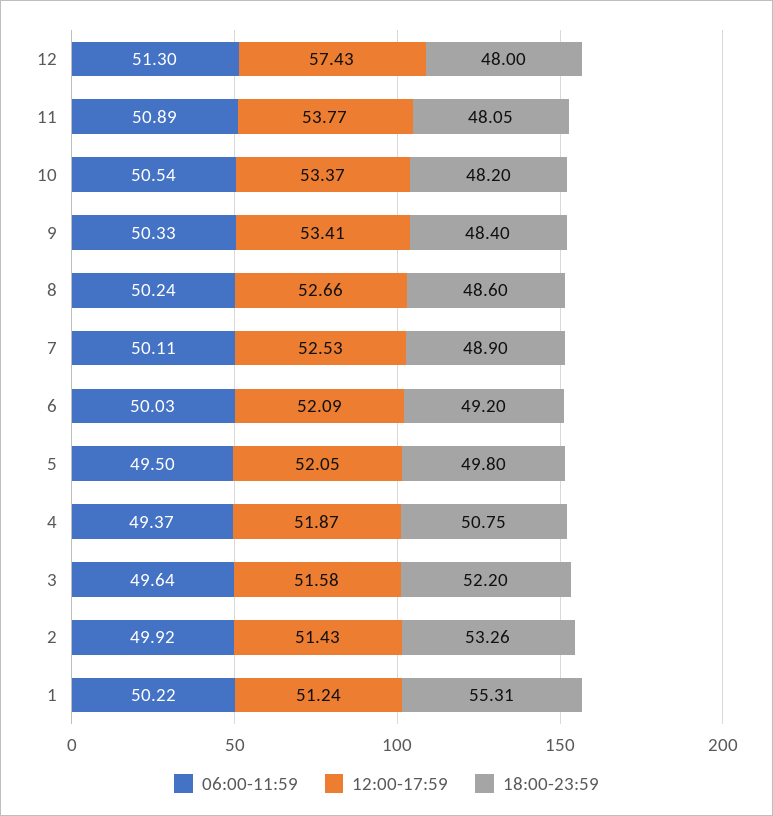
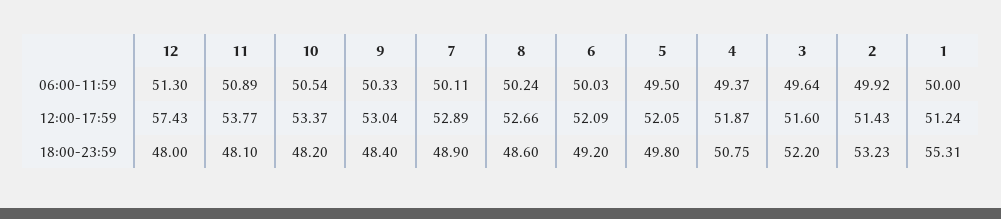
  {
    "06:00-11:59": {
      "12": 51.3,
      "11": 50.89,
      "10": 50.54,
      "9": 50.33,
      "8": 50.24,
      "7": 50.11,
      "6": 50.03,
      "5": 49.5,
      "4": 49.37,
      "3": 49.64,
      "2": 49.92,
-     "1": 50.22
+     "1": 50
    },
    "12:00-17:59": {
      "12": 57.43,
      "11": 53.77,
      "10": 53.37,
-     "9": 53.41,
+     "9": 53.04,
      "8": 52.66,
-     "7": 52.53,
+     "7": 52.89,
      "6": 52.09,
      "5": 52.05,
      "4": 51.87,
-     "3": 51.58,
+     "3": 51.6,
      "2": 51.43,
      "1": 51.24
    },
    "18:00-23:59": {
      "12": 48,
-     "11": 48.05,
+     "11": 48.1,
      "10": 48.2,
      "9": 48.4,
      "8": 48.6,
      "7": 48.9,
      "6": 49.2,
      "5": 49.8,
      "4": 50.75,
      "3": 52.2,
-     "2": 53.26,
+     "2": 53.23,
      "1": 55.31
    }
  }

